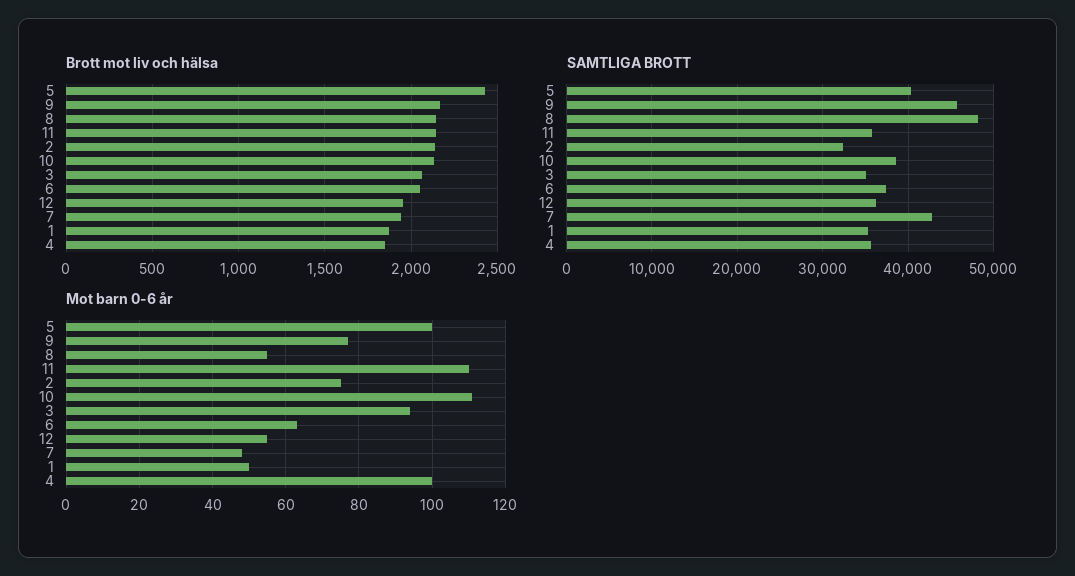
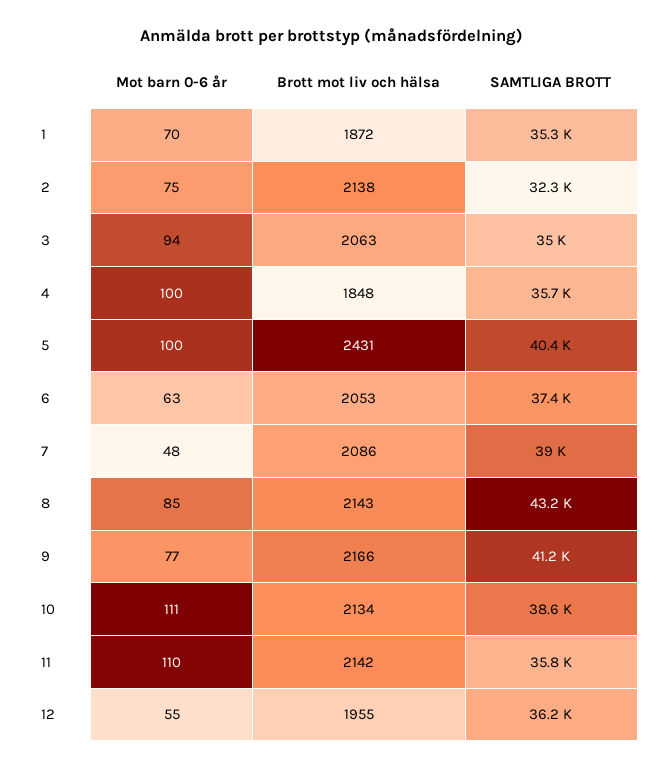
  {
    "Brott mot liv och hälsa": {
      "5": 2431,
      "9": 2166,
      "8": 2143,
      "11": 2142,
      "2": 2138,
      "10": 2134,
      "3": 2063,
      "6": 2053,
      "12": 1955,
-     "7": 1950,
+     "7": 2086,
      "1": 1872,
      "4": 1848
    },
    "SAMTLIGA BROTT": {
      "5": 40400,
-     "9": 46000,
+     "9": 41200,
-     "8": 48000,
+     "8": 43200,
      "11": 35800,
      "2": 32300,
      "10": 38600,
      "3": 35000,
      "6": 37400,
      "12": 36200,
-     "7": 43000,
+     "7": 39000,
      "1": 35300,
      "4": 35700
    },
    "Mot barn 0-6 år": {
      "5": 100,
      "9": 77,
-     "8": 55,
+     "8": 85,
      "11": 110,
      "2": 75,
      "10": 111,
      "3": 94,
      "6": 63,
      "12": 55,
      "7": 48,
-     "1": 50,
+     "1": 70,
      "4": 100
    }
  }

